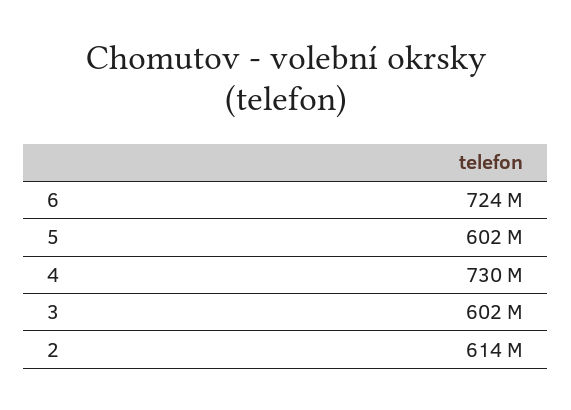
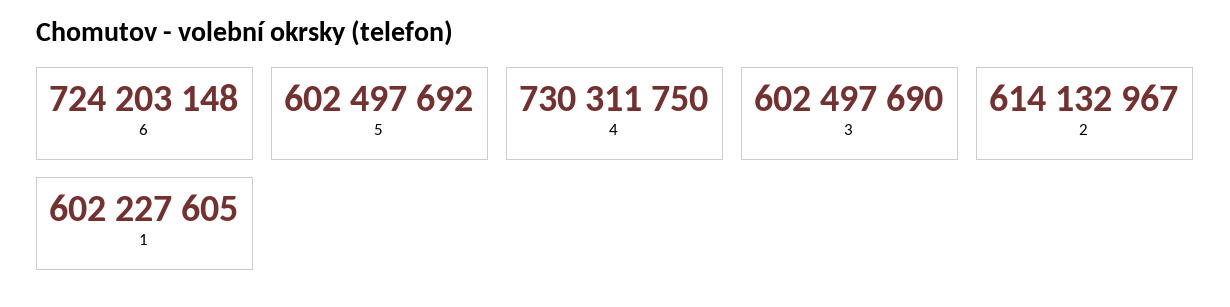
  {
    "6": 724203148,
    "5": 602497692,
    "4": 730311750,
    "3": 602497690,
-   "2": 614132967
+   "2": 614132967,
+   "1": 602227605
  }

